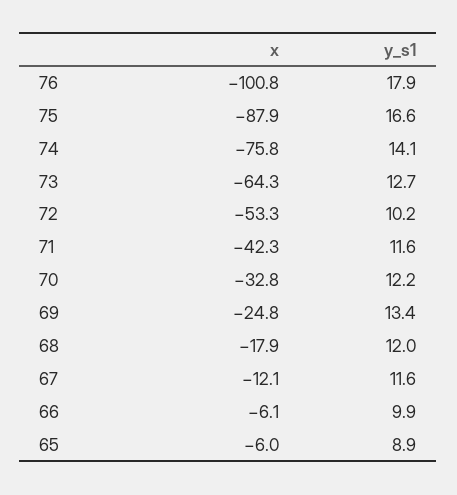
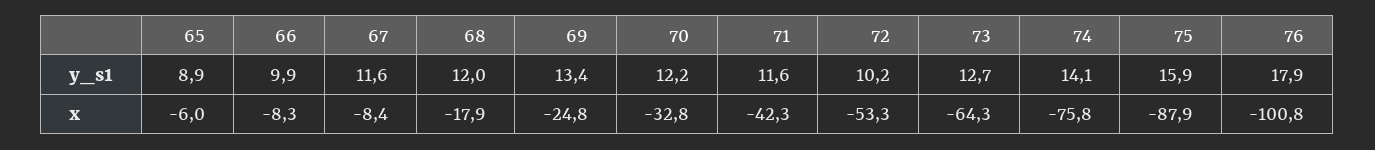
  {
    "x": {
      "76": -100.8,
      "75": -87.9,
      "74": -75.8,
      "73": -64.3,
      "72": -53.3,
      "71": -42.3,
      "70": -32.8,
      "69": -24.8,
      "68": -17.9,
-     "67": -12.1,
+     "67": -8.4,
-     "66": -6.1,
+     "66": -8.3,
      "65": -6
    },
    "y_s1": {
      "76": 17.9,
-     "75": 16.6,
+     "75": 15.9,
      "74": 14.1,
      "73": 12.7,
      "72": 10.2,
      "71": 11.6,
      "70": 12.2,
      "69": 13.4,
      "68": 12,
      "67": 11.6,
      "66": 9.9,
      "65": 8.9
    }
  }

